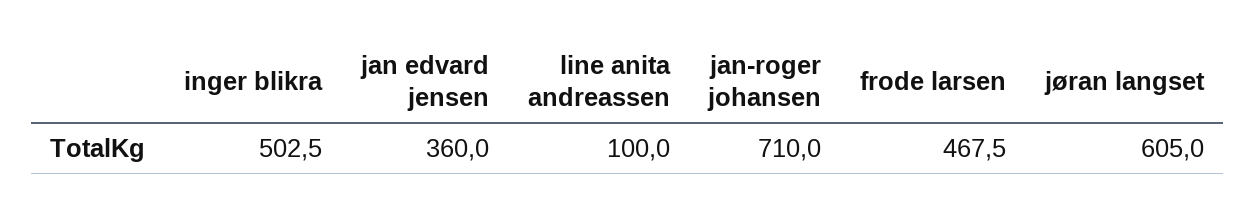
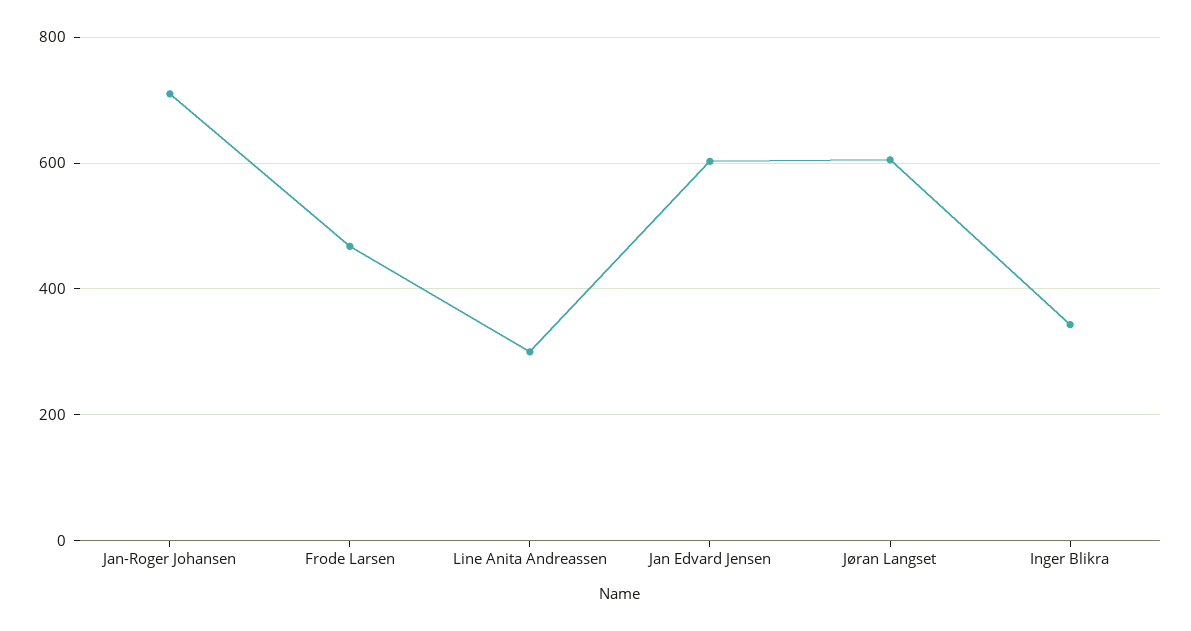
  {
-   "inger blikra": 502.5,
+   "inger blikra": 340,
-   "jan edvard jensen": 360,
+   "jan edvard jensen": 600,
-   "line anita andreassen": 100,
+   "line anita andreassen": 300,
    "jan-roger johansen": 710,
    "frode larsen": 467.5,
    "jøran langset": 605
  }

